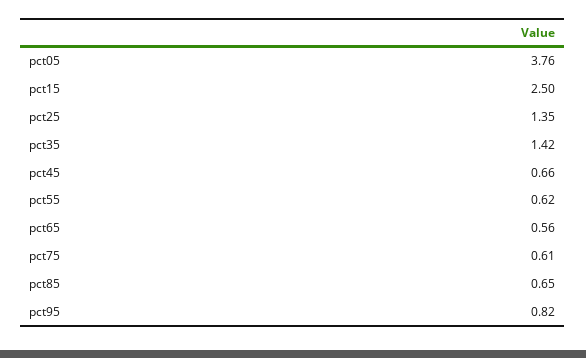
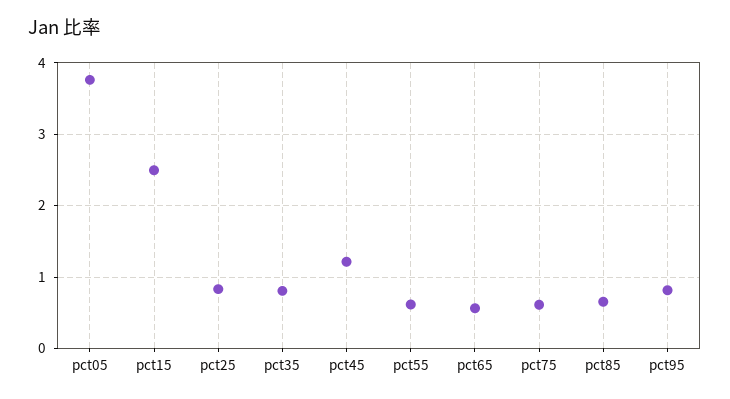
  {
    "pct05": 3.76,
    "pct15": 2.5,
-   "pct25": 1.35,
+   "pct25": 0.8,
-   "pct35": 1.42,
+   "pct35": 0.8,
-   "pct45": 0.66,
+   "pct45": 1.2,
    "pct55": 0.62,
    "pct65": 0.56,
    "pct75": 0.61,
    "pct85": 0.65,
    "pct95": 0.82
  }

